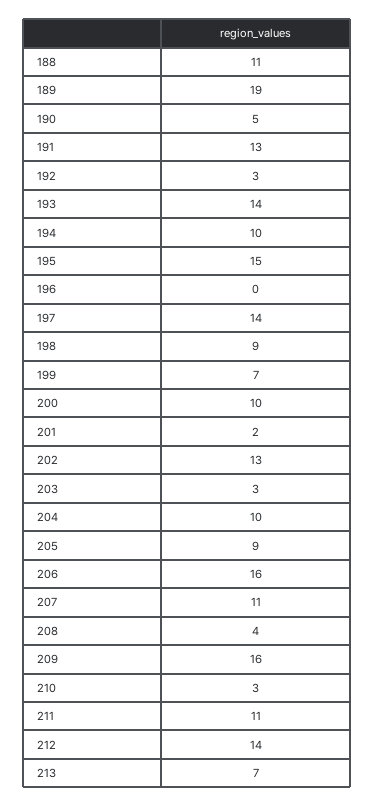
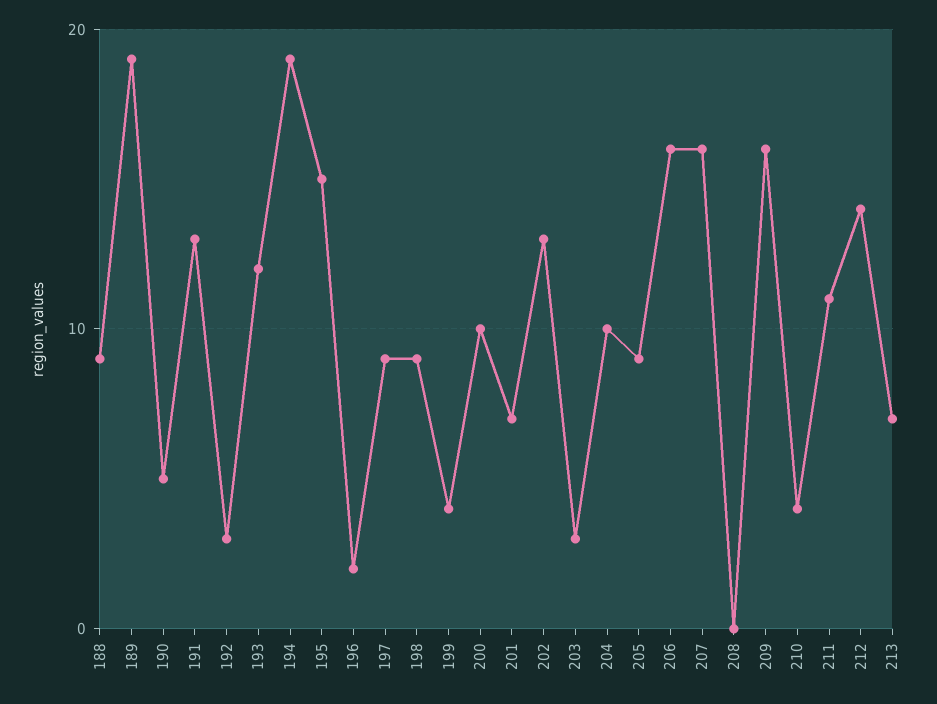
  {
-   "188": 11,
+   "188": 9,
    "189": 19,
    "190": 5,
    "191": 13,
    "192": 3,
-   "193": 14,
+   "193": 12,
-   "194": 10,
+   "194": 19,
    "195": 15,
-   "196": 0,
+   "196": 2,
-   "197": 14,
+   "197": 9,
    "198": 9,
-   "199": 7,
+   "199": 4,
    "200": 10,
-   "201": 2,
+   "201": 7,
    "202": 13,
    "203": 3,
    "204": 10,
    "205": 9,
    "206": 16,
-   "207": 11,
+   "207": 16,
-   "208": 4,
+   "208": 0,
    "209": 16,
-   "210": 3,
+   "210": 4,
    "211": 11,
    "212": 14,
    "213": 7
  }

